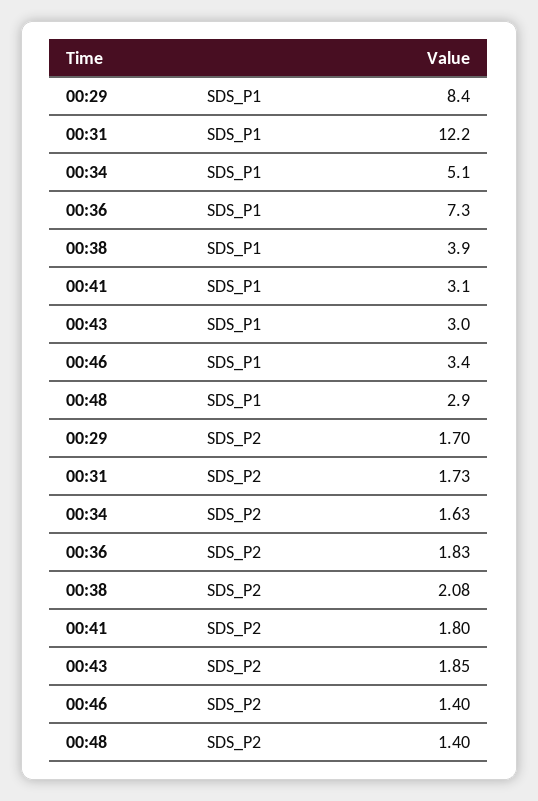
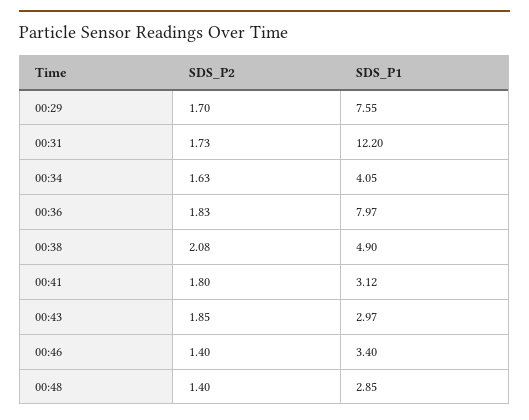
  {
    "00:29": {
-     "SDS_P1": 8.4,
+     "SDS_P1": 7.55,
      "SDS_P2": 1.7
    },
    "00:31": {
      "SDS_P1": 12.2,
      "SDS_P2": 1.73
    },
    "00:34": {
-     "SDS_P1": 5.1,
+     "SDS_P1": 4.05,
      "SDS_P2": 1.63
    },
    "00:36": {
-     "SDS_P1": 7.3,
+     "SDS_P1": 7.97,
      "SDS_P2": 1.83
    },
    "00:38": {
-     "SDS_P1": 3.9,
+     "SDS_P1": 4.9,
      "SDS_P2": 2.08
    },
    "00:41": {
      "SDS_P1": 3.12,
      "SDS_P2": 1.8
    },
    "00:43": {
      "SDS_P1": 2.97,
      "SDS_P2": 1.85
    },
    "00:46": {
      "SDS_P1": 3.4,
      "SDS_P2": 1.4
    },
    "00:48": {
      "SDS_P1": 2.85,
      "SDS_P2": 1.4
    }
  }

